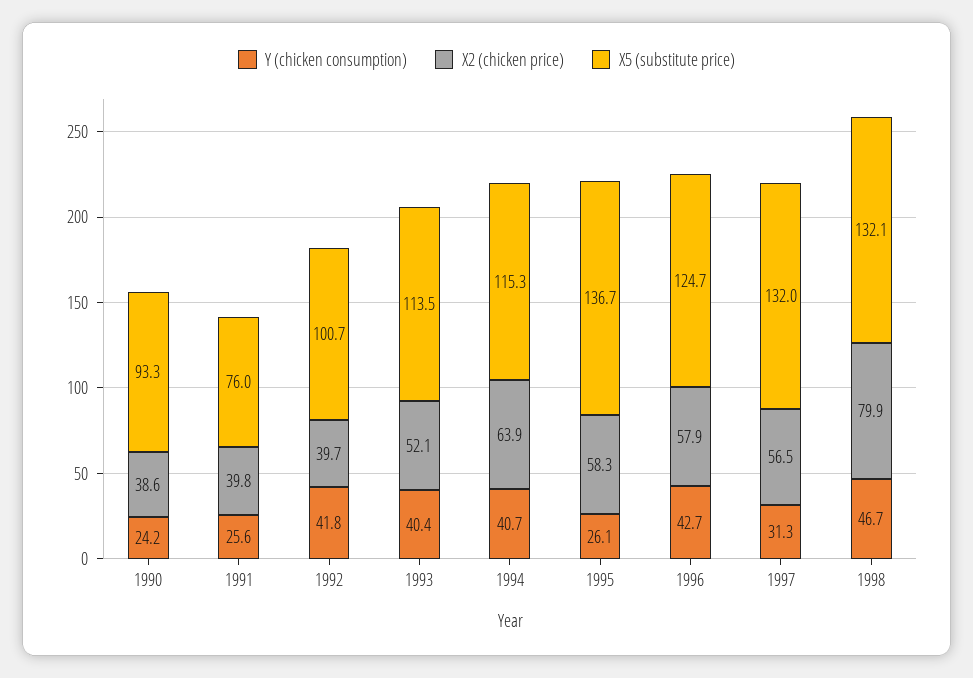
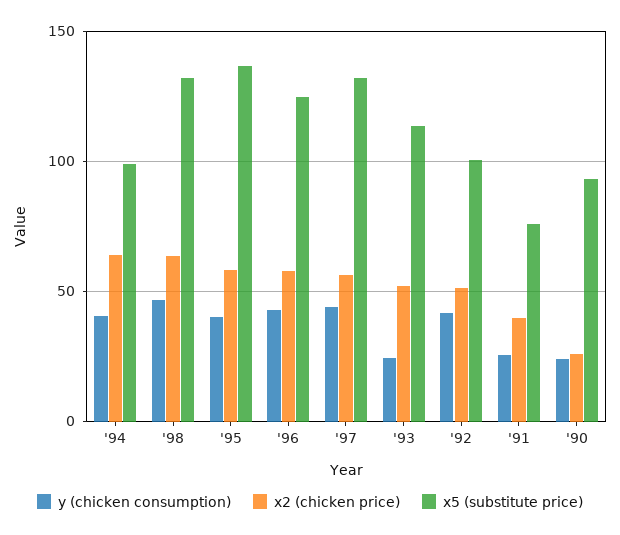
  {
    "Y (chicken consumption)": {
      "1990": 24.2,
      "1991": 25.6,
      "1992": 41.8,
-     "1993": 40.4,
+     "1993": 25,
      "1994": 40.7,
-     "1995": 26.1,
+     "1995": 40,
      "1996": 42.7,
-     "1997": 31.3,
+     "1997": 45,
      "1998": 46.7
    },
    "X2 (chicken price)": {
-     "1990": 38.6,
+     "1990": 25,
      "1991": 39.8,
-     "1992": 39.7,
+     "1992": 50,
      "1993": 52.1,
      "1994": 63.9,
      "1995": 58.3,
      "1996": 57.9,
      "1997": 56.5,
-     "1998": 79.9
+     "1998": 65
    },
    "X5 (substitute price)": {
      "1990": 93.3,
      "1991": 76,
      "1992": 100.7,
      "1993": 113.5,
-     "1994": 115.3,
+     "1994": 100,
      "1995": 136.7,
      "1996": 124.7,
      "1997": 132,
      "1998": 132.1
    }
  }

